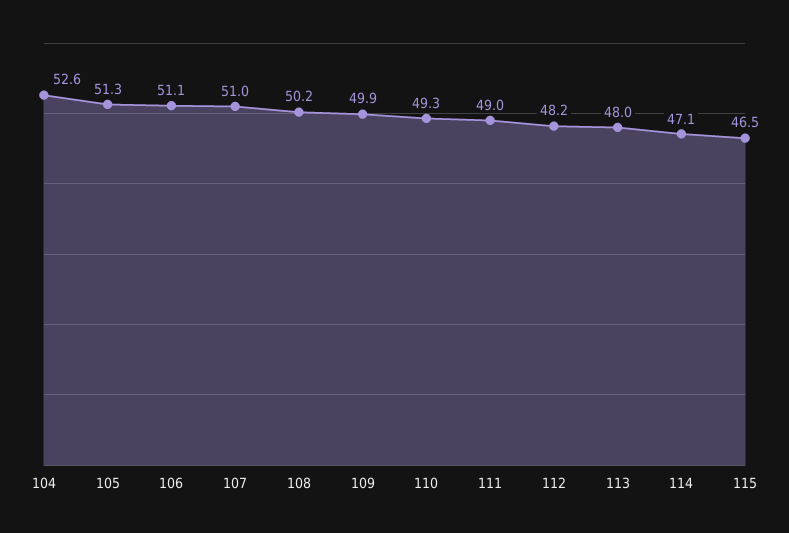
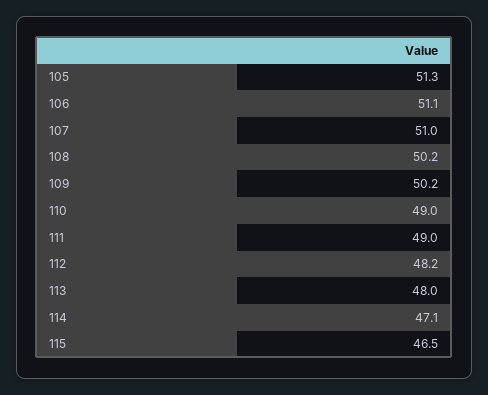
  {
-   "104": 52.6,
    "105": 51.3,
    "106": 51.1,
    "107": 51,
    "108": 50.2,
-   "109": 49.9,
+   "109": 50.2,
-   "110": 49.3,
+   "110": 49,
    "111": 49,
    "112": 48.2,
    "113": 48,
    "114": 47.1,
    "115": 46.5
  }

